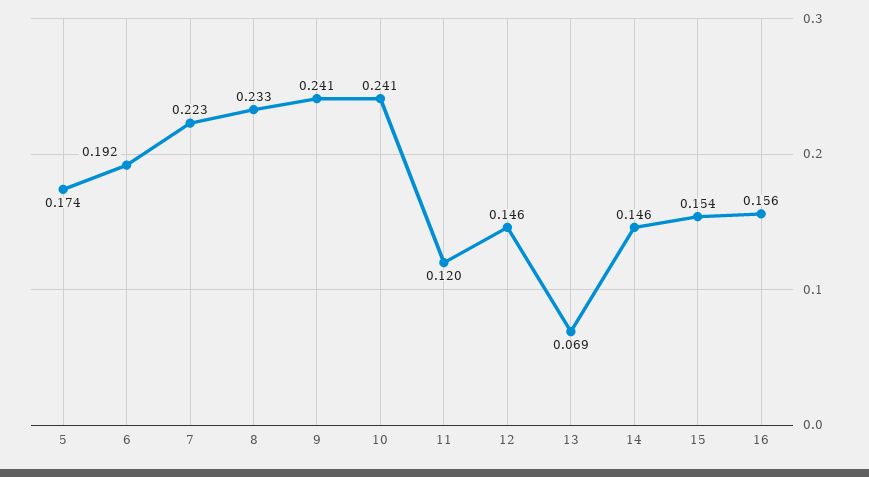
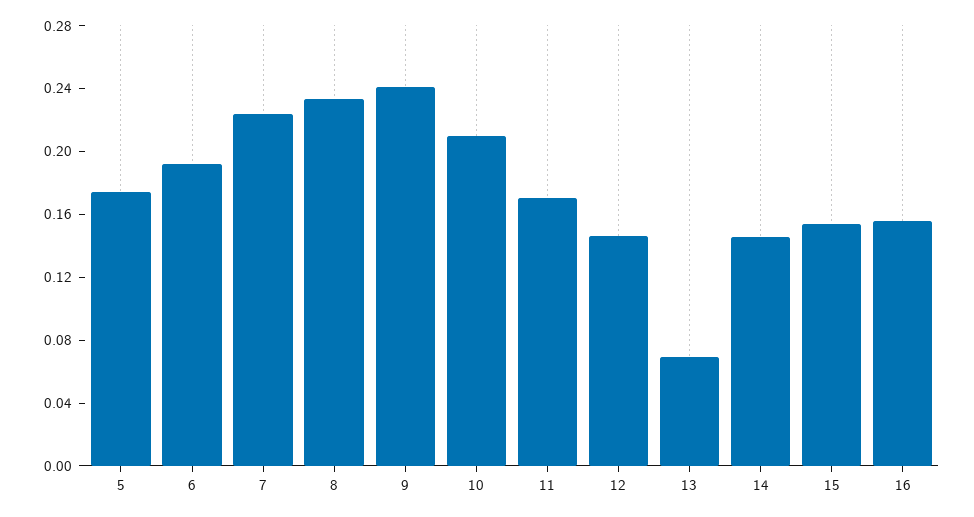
  {
    "5": 0.174,
    "6": 0.192,
    "7": 0.223,
    "8": 0.233,
    "9": 0.241,
-   "10": 0.241,
+   "10": 0.21,
-   "11": 0.12,
+   "11": 0.17,
    "12": 0.146,
    "13": 0.069,
    "14": 0.146,
    "15": 0.154,
    "16": 0.156
  }

